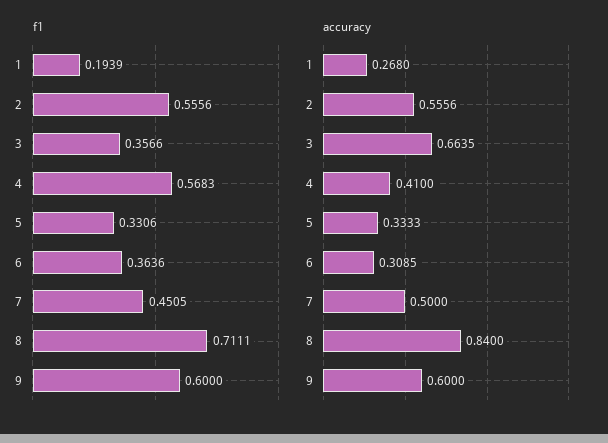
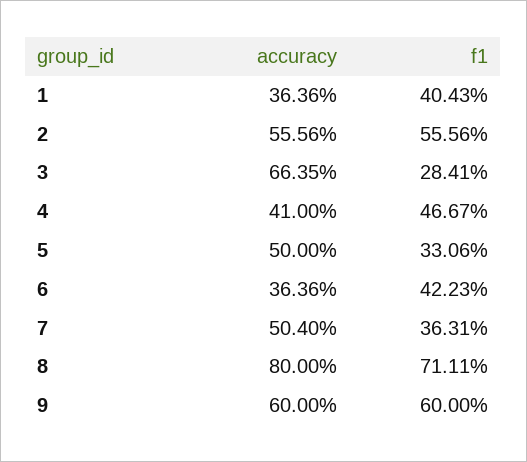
  {
    "f1": {
-     "1": 0.1939,
+     "1": 0.4043,
      "2": 0.5556,
-     "3": 0.3566,
+     "3": 0.2841,
-     "4": 0.5683,
+     "4": 0.4667,
      "5": 0.3306,
-     "6": 0.3636,
+     "6": 0.4223,
-     "7": 0.4505,
+     "7": 0.3631,
      "8": 0.7111,
      "9": 0.6
    },
    "accuracy": {
-     "1": 0.268,
+     "1": 0.3636,
      "2": 0.5556,
      "3": 0.6635,
      "4": 0.41,
-     "5": 0.3333,
+     "5": 0.5,
-     "6": 0.3085,
+     "6": 0.3636,
-     "7": 0.5,
+     "7": 0.504,
-     "8": 0.84,
+     "8": 0.8,
      "9": 0.6
    }
  }

